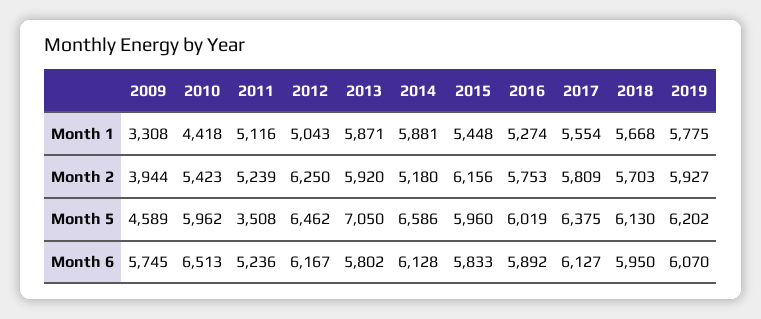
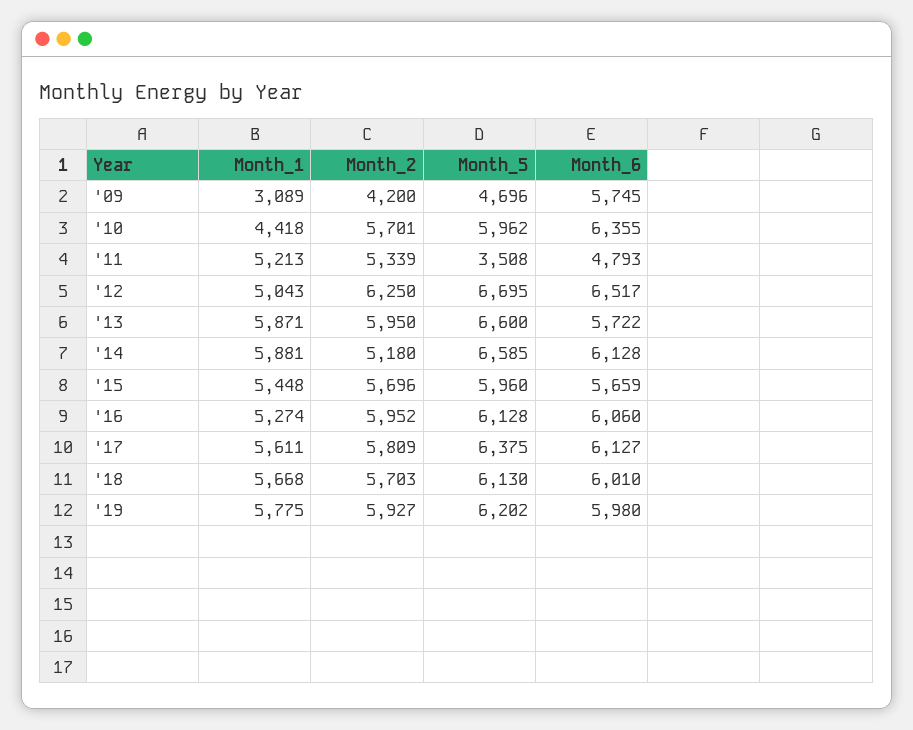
  {
    "2009": {
-     "Month 1": 3308,
+     "Month 1": 3089,
-     "Month 2": 3944,
+     "Month 2": 4200,
-     "Month 5": 4589,
+     "Month 5": 4696,
      "Month 6": 5745
    },
    "2010": {
      "Month 1": 4418,
-     "Month 2": 5423,
+     "Month 2": 5701,
      "Month 5": 5962,
-     "Month 6": 6513
+     "Month 6": 6355
    },
    "2011": {
-     "Month 1": 5116,
+     "Month 1": 5213,
-     "Month 2": 5239,
+     "Month 2": 5339,
      "Month 5": 3508,
-     "Month 6": 5236
+     "Month 6": 4793
    },
    "2012": {
      "Month 1": 5043,
      "Month 2": 6250,
-     "Month 5": 6462,
+     "Month 5": 6695,
-     "Month 6": 6167
+     "Month 6": 6517
    },
    "2013": {
      "Month 1": 5871,
-     "Month 2": 5920,
+     "Month 2": 5950,
-     "Month 5": 7050,
+     "Month 5": 6600,
-     "Month 6": 5802
+     "Month 6": 5722
    },
    "2014": {
      "Month 1": 5881,
      "Month 2": 5180,
-     "Month 5": 6586,
+     "Month 5": 6585,
      "Month 6": 6128
    },
    "2015": {
      "Month 1": 5448,
-     "Month 2": 6156,
+     "Month 2": 5696,
      "Month 5": 5960,
-     "Month 6": 5833
+     "Month 6": 5659
    },
    "2016": {
      "Month 1": 5274,
-     "Month 2": 5753,
+     "Month 2": 5952,
-     "Month 5": 6019,
+     "Month 5": 6128,
-     "Month 6": 5892
+     "Month 6": 6060
    },
    "2017": {
-     "Month 1": 5554,
+     "Month 1": 5611,
      "Month 2": 5809,
      "Month 5": 6375,
      "Month 6": 6127
    },
    "2018": {
      "Month 1": 5668,
      "Month 2": 5703,
      "Month 5": 6130,
-     "Month 6": 5950
+     "Month 6": 6010
    },
    "2019": {
      "Month 1": 5775,
      "Month 2": 5927,
      "Month 5": 6202,
-     "Month 6": 6070
+     "Month 6": 5980
    }
  }

